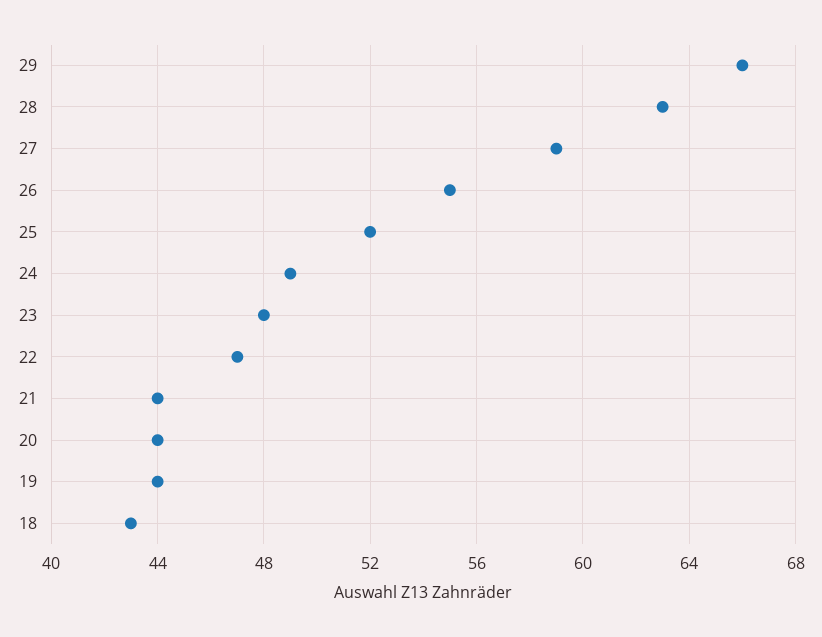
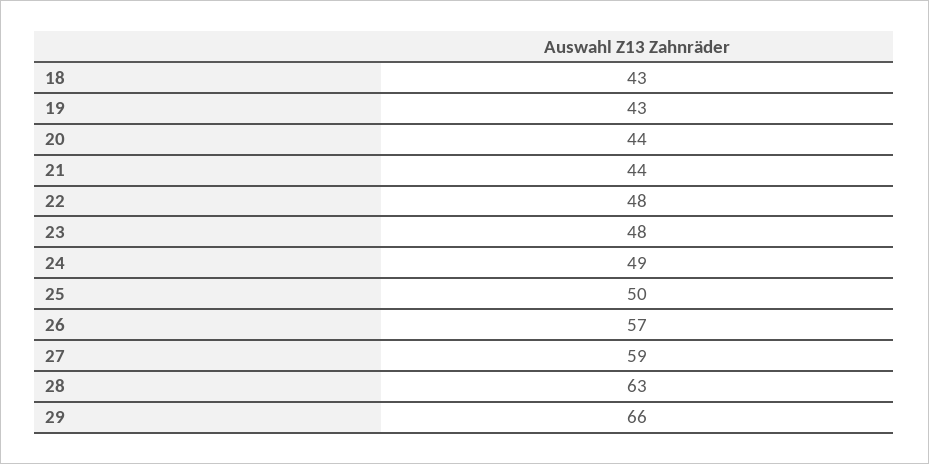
  {
    "29": 66,
    "28": 63,
    "27": 59,
-   "26": 55,
+   "26": 57,
-   "25": 52,
+   "25": 50,
    "24": 49,
    "23": 48,
-   "22": 47,
+   "22": 48,
    "21": 44,
    "20": 44,
-   "19": 44,
+   "19": 43,
    "18": 43
  }

